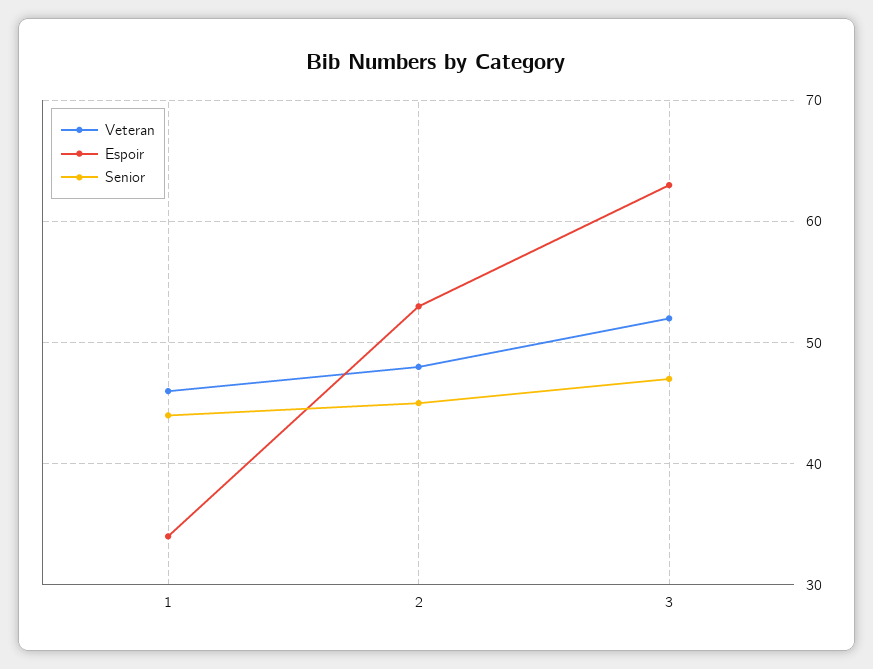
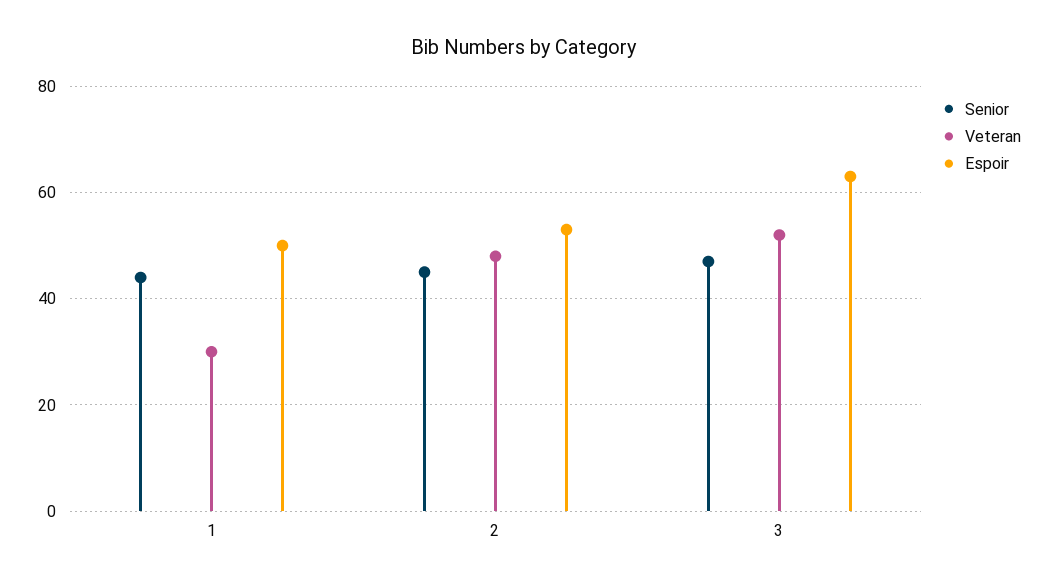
  {
    "Veteran": {
-     "1": 46,
+     "1": 30,
      "2": 48,
      "3": 52
    },
    "Espoir": {
-     "1": 34,
+     "1": 50,
      "2": 53,
      "3": 63
    },
    "Senior": {
      "1": 44,
      "2": 45,
      "3": 47
    }
  }

